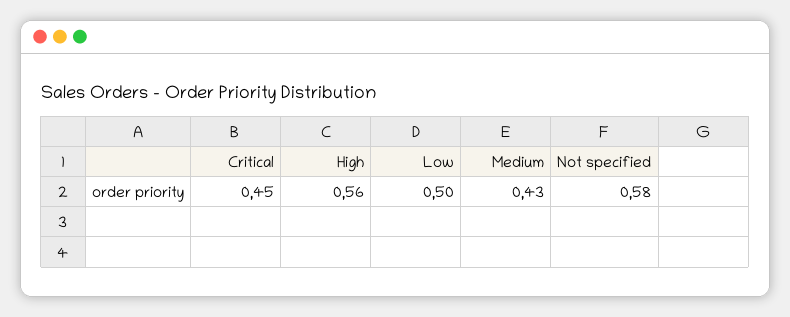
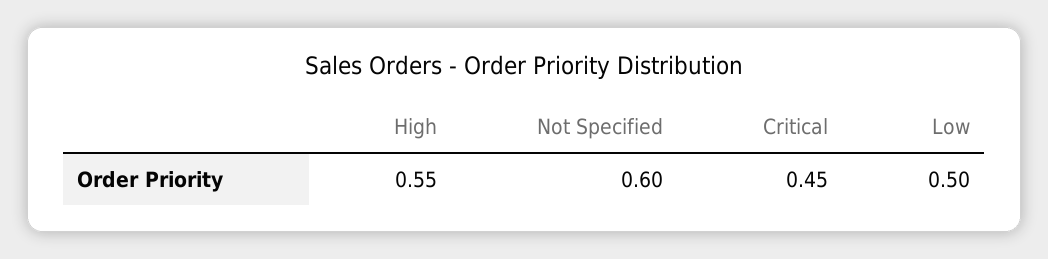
  {
    "Critical": 0.45,
-   "High": 0.56,
+   "High": 0.55,
    "Low": 0.5,
-   "Medium": 0.43,
-   "Not specified": 0.58
+   "Not specified": 0.6
  }

